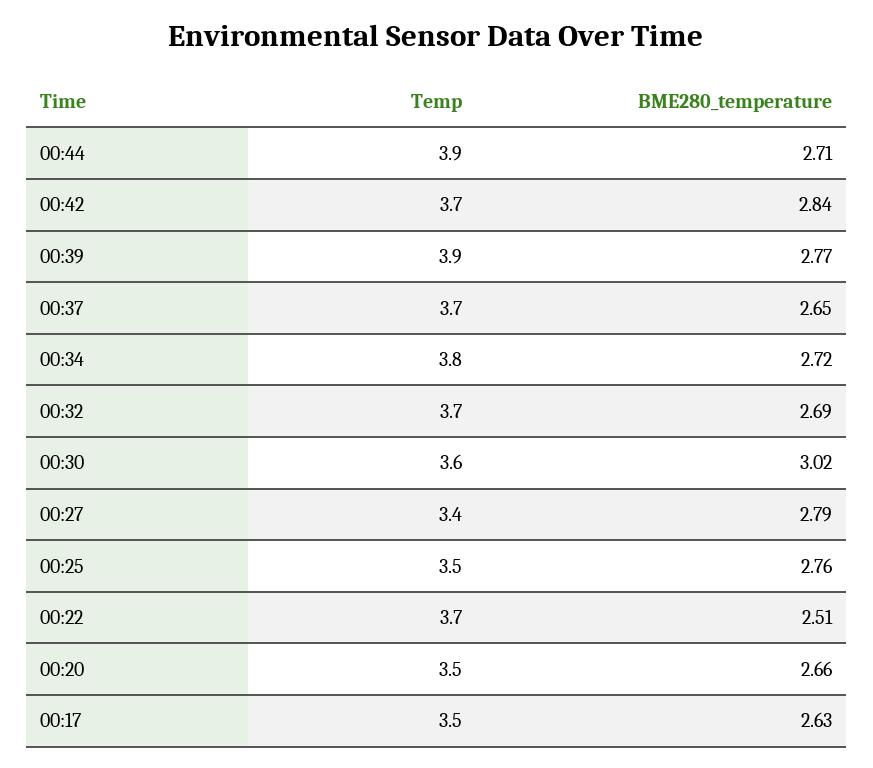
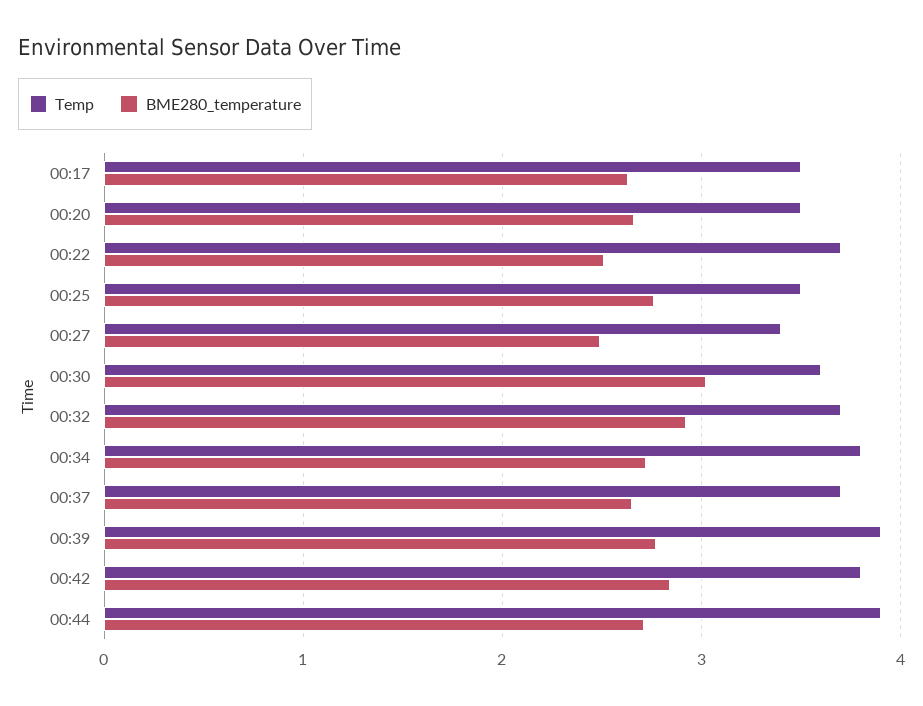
  {
    "Temp": {
      "00:44": 3.9,
-     "00:42": 3.7,
+     "00:42": 3.8,
      "00:39": 3.9,
      "00:37": 3.7,
      "00:34": 3.8,
      "00:32": 3.7,
      "00:30": 3.6,
      "00:27": 3.4,
      "00:25": 3.5,
      "00:22": 3.7,
      "00:20": 3.5,
      "00:17": 3.5
    },
    "BME280_temperature": {
      "00:44": 2.71,
      "00:42": 2.84,
      "00:39": 2.77,
      "00:37": 2.65,
      "00:34": 2.72,
-     "00:32": 2.69,
+     "00:32": 2.9,
      "00:30": 3.02,
-     "00:27": 2.79,
+     "00:27": 2.5,
      "00:25": 2.76,
      "00:22": 2.51,
      "00:20": 2.66,
      "00:17": 2.63
    }
  }

